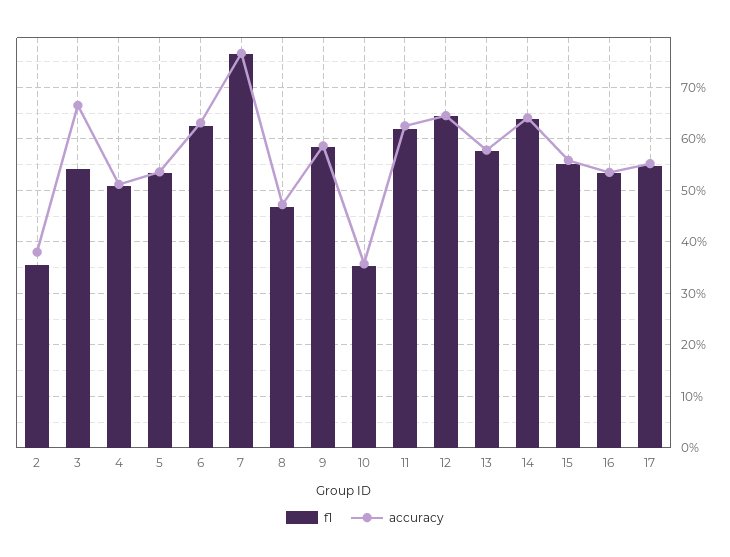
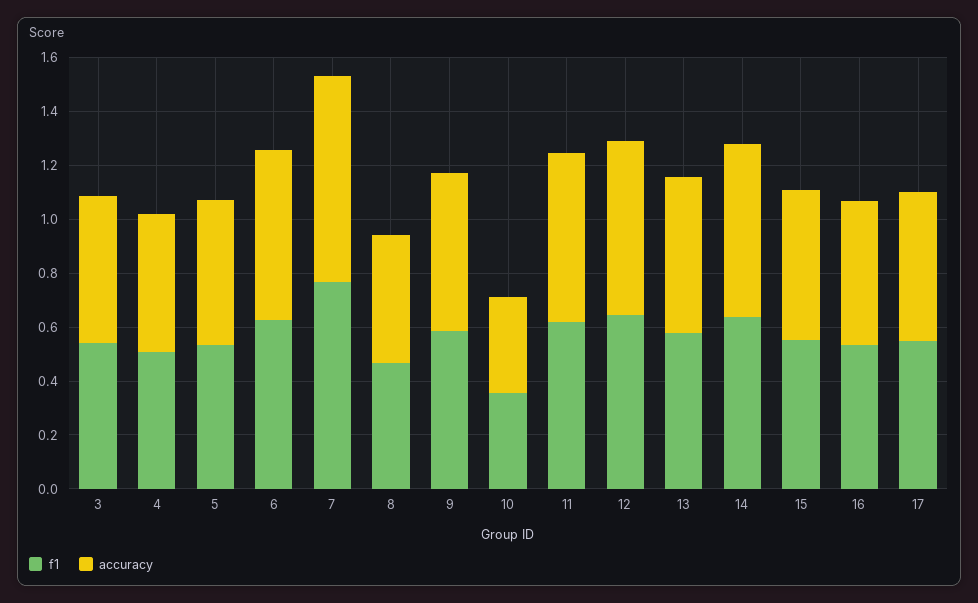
  {
    "f1": {
-     "2": 0.36,
      "3": 0.54,
      "4": 0.5,
      "5": 0.54,
      "6": 0.62,
      "7": 0.76,
      "8": 0.46,
      "9": 0.58,
      "10": 0.36,
      "11": 0.62,
      "12": 0.64,
      "13": 0.58,
      "14": 0.64,
      "15": 0.56,
      "16": 0.54,
      "17": 0.54
    },
    "accuracy": {
-     "2": 0.38,
-     "3": 0.66,
+     "3": 0.55,
      "4": 0.52,
      "5": 0.54,
      "6": 0.64,
      "7": 0.76,
      "8": 0.48,
      "9": 0.58,
      "10": 0.36,
      "11": 0.62,
      "12": 0.64,
      "13": 0.58,
      "14": 0.64,
      "15": 0.56,
      "16": 0.54,
      "17": 0.56
    }
  }

